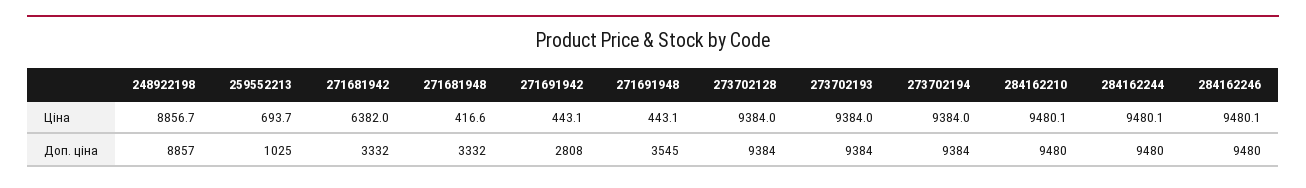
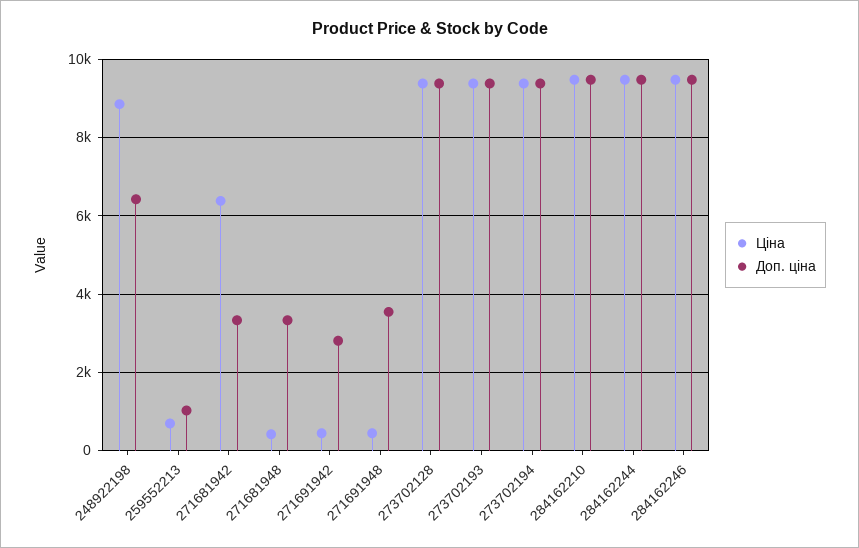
  {
    "Ціна": {
      "248922198": 8856.7,
      "259552213": 693.7,
      "271681942": 6382,
      "271681948": 416.6,
      "271691942": 443.1,
      "271691948": 443.1,
      "273702128": 9384,
      "273702193": 9384,
      "273702194": 9384,
      "284162210": 9480.1,
      "284162244": 9480.1,
      "284162246": 9480.1
    },
    "Доп. ціна": {
-     "248922198": 8857,
+     "248922198": 6400,
      "259552213": 1025,
      "271681942": 3332,
      "271681948": 3332,
      "271691942": 2808,
      "271691948": 3545,
      "273702128": 9384,
      "273702193": 9384,
      "273702194": 9384,
      "284162210": 9480,
      "284162244": 9480,
      "284162246": 9480
    }
  }

